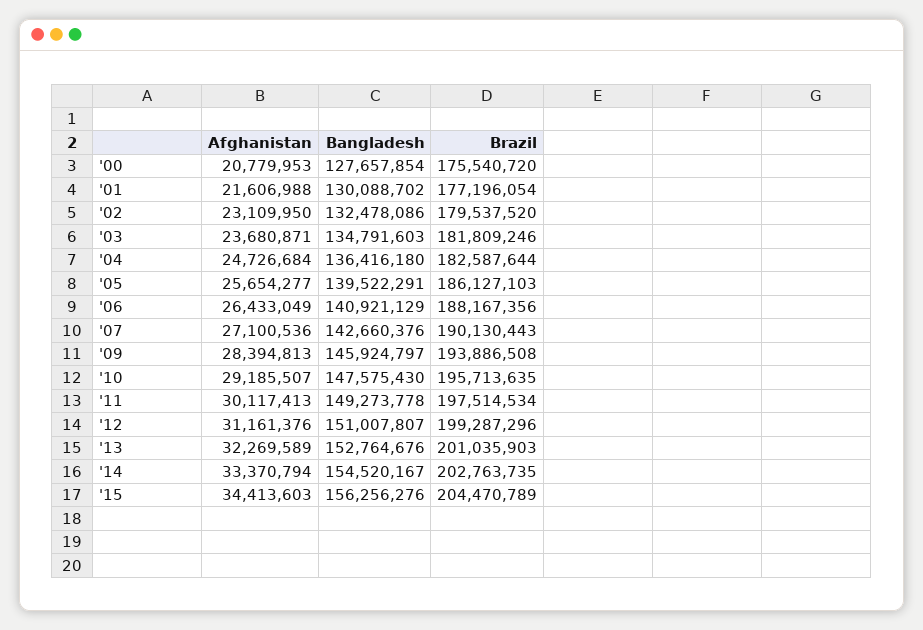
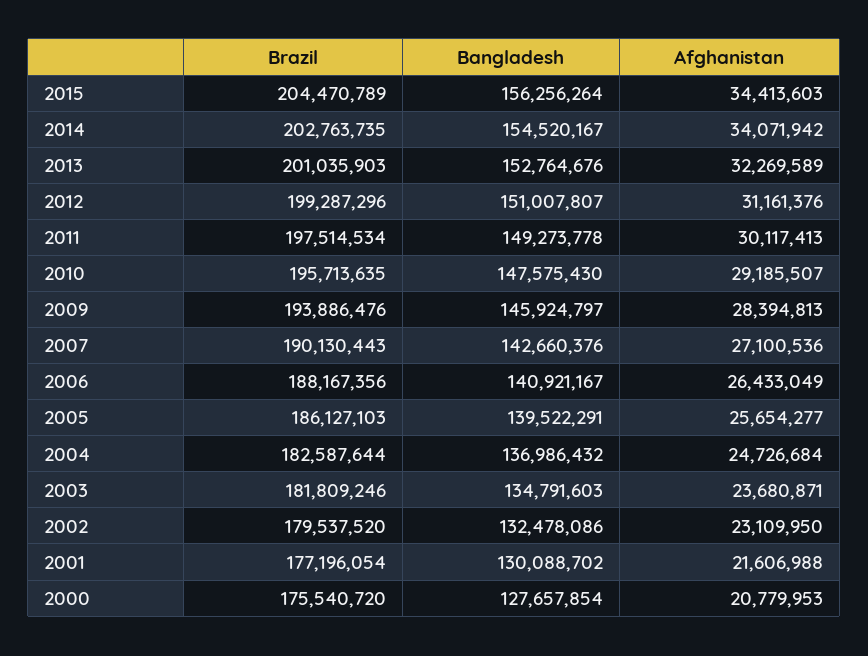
  {
    "Afghanistan": {
      "'00": 20779953,
      "'01": 21606988,
      "'02": 23109950,
      "'03": 23680871,
      "'04": 24726684,
      "'05": 25654277,
      "'06": 26433049,
      "'07": 27100536,
      "'09": 28394813,
      "'10": 29185507,
      "'11": 30117413,
      "'12": 31161376,
      "'13": 32269589,
-     "'14": 33370794,
+     "'14": 34071942,
      "'15": 34413603
    },
    "Bangladesh": {
      "'00": 127657854,
      "'01": 130088702,
      "'02": 132478086,
      "'03": 134791603,
-     "'04": 136416180,
+     "'04": 136986432,
      "'05": 139522291,
-     "'06": 140921129,
+     "'06": 140921167,
      "'07": 142660376,
      "'09": 145924797,
      "'10": 147575430,
      "'11": 149273778,
      "'12": 151007807,
      "'13": 152764676,
      "'14": 154520167,
-     "'15": 156256276
+     "'15": 156256264
    },
    "Brazil": {
      "'00": 175540720,
      "'01": 177196054,
      "'02": 179537520,
      "'03": 181809246,
      "'04": 182587644,
      "'05": 186127103,
      "'06": 188167356,
      "'07": 190130443,
-     "'09": 193886508,
+     "'09": 193886476,
      "'10": 195713635,
      "'11": 197514534,
      "'12": 199287296,
      "'13": 201035903,
      "'14": 202763735,
      "'15": 204470789
    }
  }

